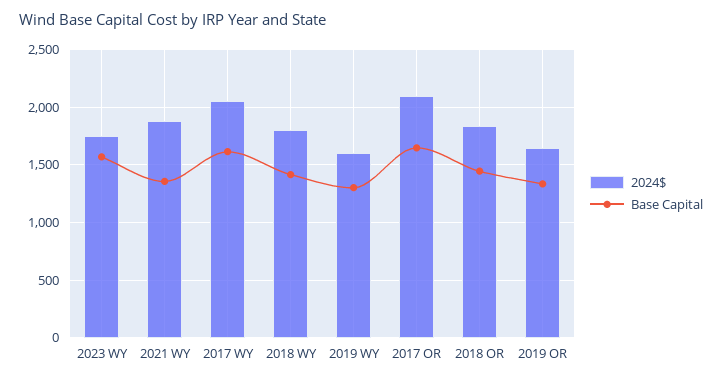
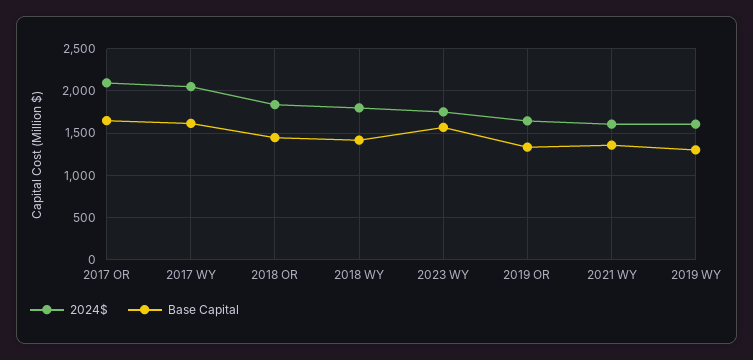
  {
    "2024$": {
      "2023 WY": 1800,
-     "2021 WY": 1900,
+     "2021 WY": 1600,
      "2017 WY": 2100,
      "2018 WY": 1800,
      "2019 WY": 1600,
      "2017 OR": 2100,
      "2018 OR": 1800,
      "2019 OR": 1600
    },
    "Base Capital": {
      "2023 WY": 1600,
      "2021 WY": 1400,
      "2017 WY": 1600,
      "2018 WY": 1400,
      "2019 WY": 1300,
      "2017 OR": 1600,
      "2018 OR": 1400,
      "2019 OR": 1300
    }
  }

